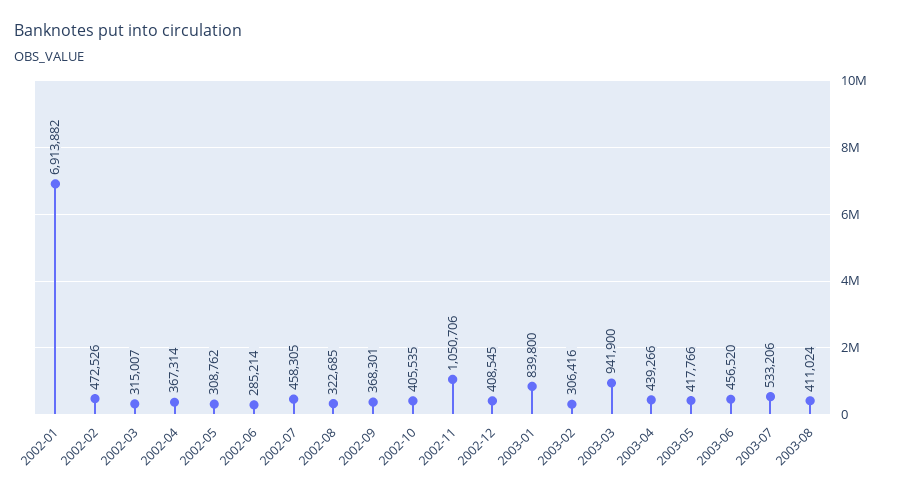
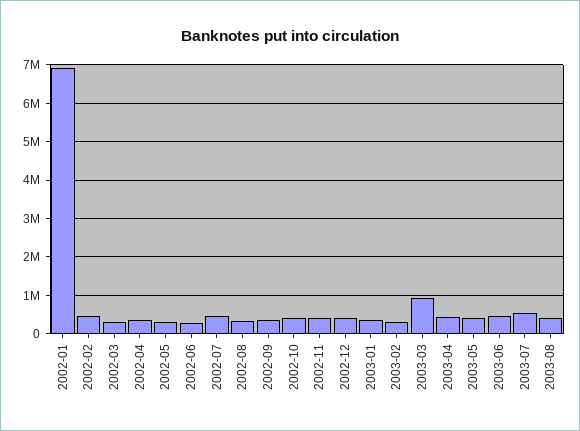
  {
    "2002-01": 6913882,
    "2002-02": 472526,
    "2002-03": 315007,
    "2002-04": 367314,
    "2002-05": 308762,
    "2002-06": 285214,
    "2002-07": 458305,
    "2002-08": 322685,
    "2002-09": 368301,
    "2002-10": 405535,
-   "2002-11": 1050706,
+   "2002-11": 400000,
    "2002-12": 408545,
-   "2003-01": 839800,
+   "2003-01": 400000,
    "2003-02": 306416,
    "2003-03": 941900,
    "2003-04": 439266,
    "2003-05": 417766,
    "2003-06": 456520,
    "2003-07": 533206,
    "2003-08": 411024
  }

